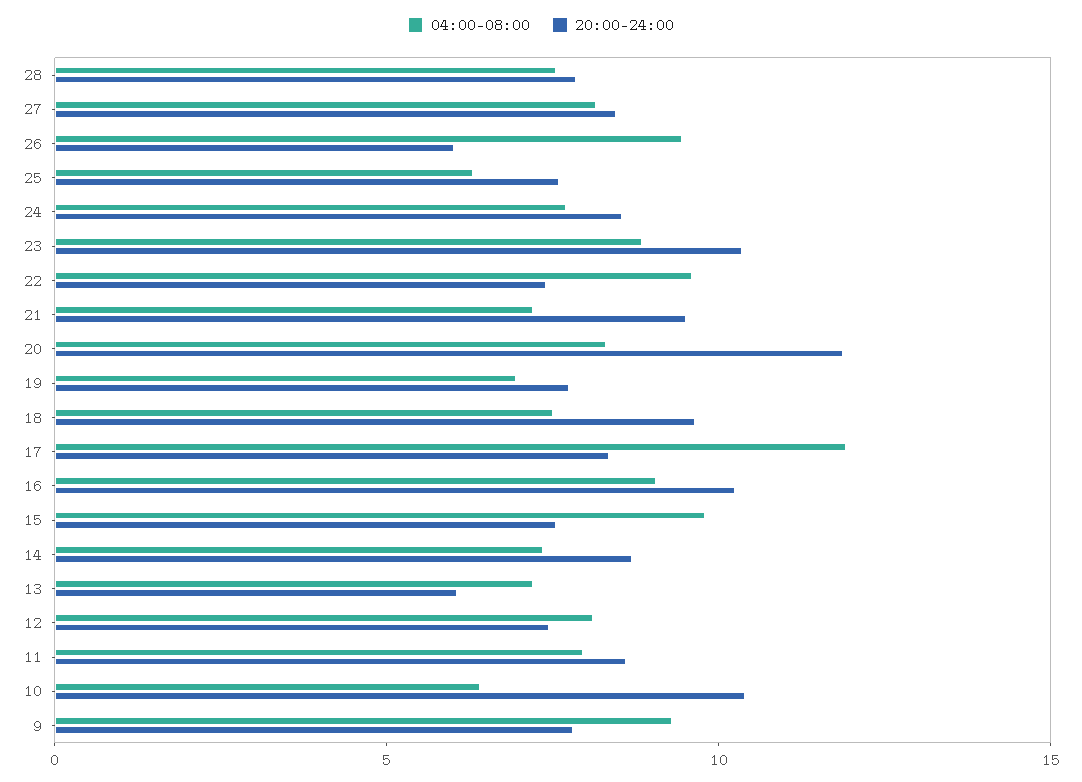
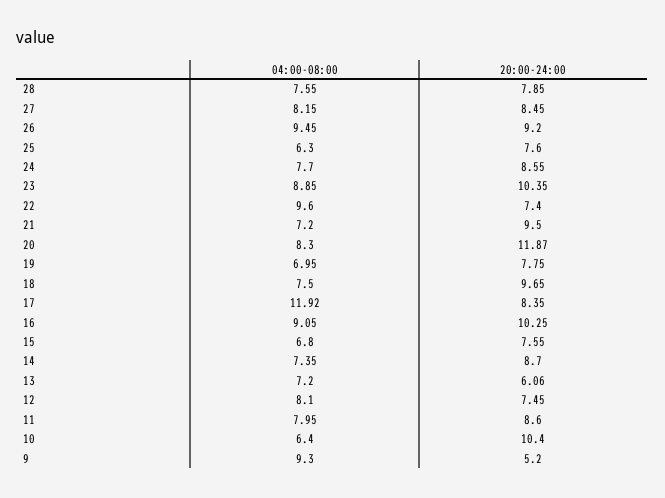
  {
    "04:00-08:00": {
      "28": 7.55,
      "27": 8.15,
      "26": 9.45,
      "25": 6.3,
      "24": 7.7,
      "23": 8.85,
      "22": 9.6,
      "21": 7.2,
      "20": 8.3,
      "19": 6.95,
      "18": 7.5,
      "17": 11.92,
      "16": 9.05,
-     "15": 10,
+     "15": 6.8,
      "14": 7.35,
      "13": 7.2,
      "12": 8.1,
      "11": 7.95,
      "10": 6.4,
      "9": 9.3
    },
    "20:00-24:00": {
      "28": 7.85,
      "27": 8.45,
-     "26": 6,
+     "26": 9.2,
      "25": 7.6,
      "24": 8.55,
      "23": 10.35,
      "22": 7.4,
      "21": 9.5,
      "20": 11.87,
      "19": 7.75,
      "18": 9.65,
      "17": 8.35,
      "16": 10.25,
      "15": 7.55,
      "14": 8.7,
      "13": 6.06,
      "12": 7.45,
      "11": 8.6,
      "10": 10.4,
-     "9": 8
+     "9": 5.2
    }
  }

